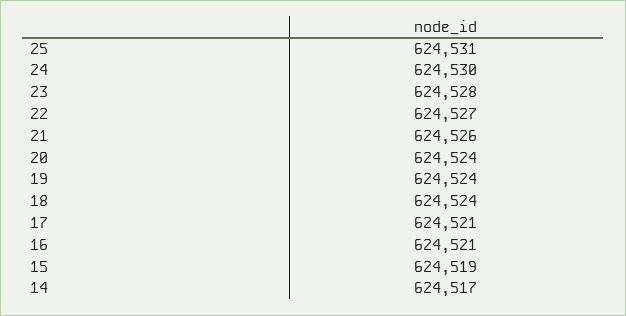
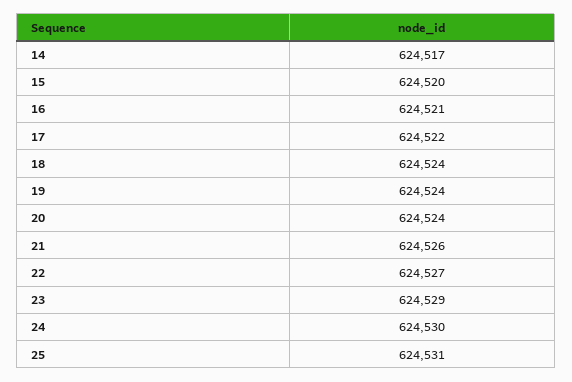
  {
    "25": 624531,
    "24": 624530,
-   "23": 624528,
+   "23": 624529,
    "22": 624527,
    "21": 624526,
    "20": 624524,
    "19": 624524,
    "18": 624524,
-   "17": 624521,
+   "17": 624522,
    "16": 624521,
-   "15": 624519,
+   "15": 624520,
    "14": 624517
  }

